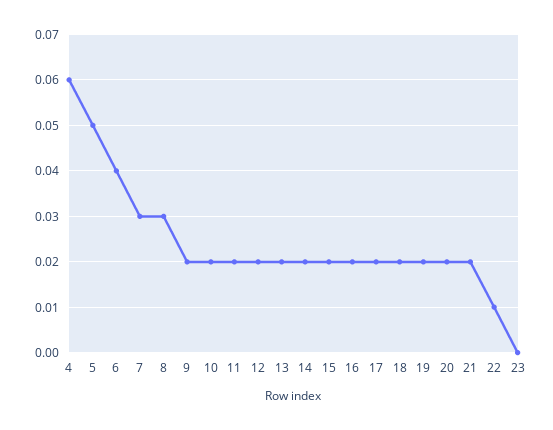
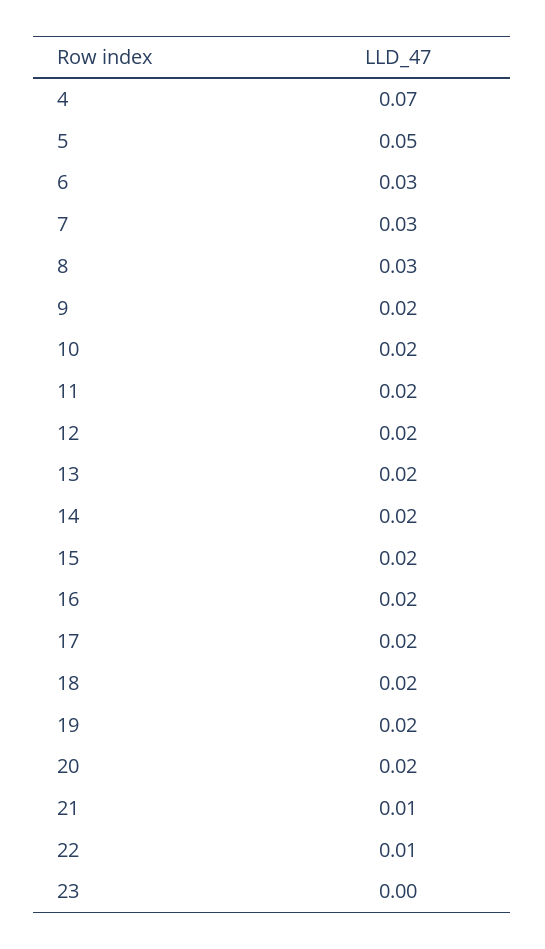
  {
-   "4": 0.06,
+   "4": 0.07,
    "5": 0.05,
-   "6": 0.04,
+   "6": 0.03,
    "7": 0.03,
    "8": 0.03,
    "9": 0.02,
    "10": 0.02,
    "11": 0.02,
    "12": 0.02,
    "13": 0.02,
    "14": 0.02,
    "15": 0.02,
    "16": 0.02,
    "17": 0.02,
    "18": 0.02,
    "19": 0.02,
    "20": 0.02,
-   "21": 0.02,
+   "21": 0.01,
    "22": 0.01,
    "23": 0
  }

